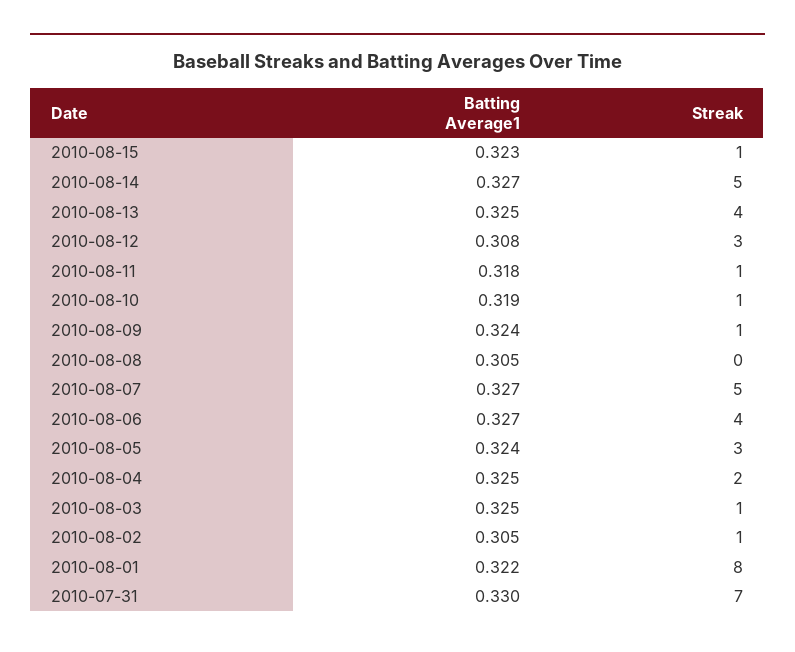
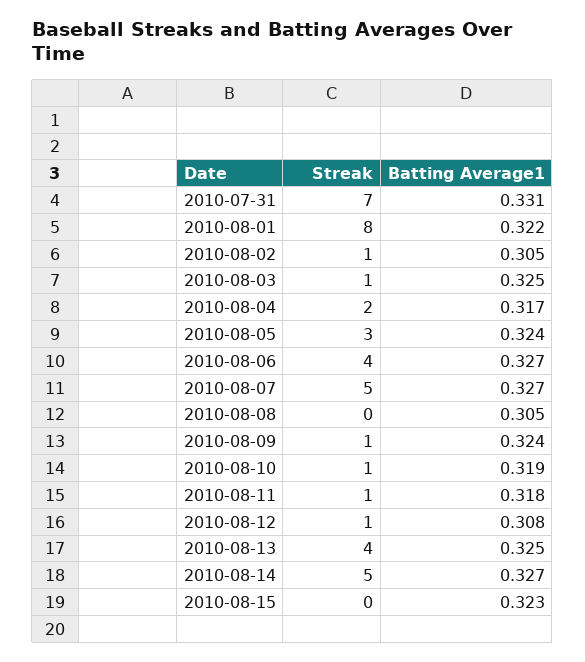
  {
    "Batting Average1": {
      "2010-08-15": 0.323,
      "2010-08-14": 0.327,
      "2010-08-13": 0.325,
      "2010-08-12": 0.308,
      "2010-08-11": 0.318,
      "2010-08-10": 0.319,
      "2010-08-09": 0.324,
      "2010-08-08": 0.305,
      "2010-08-07": 0.327,
      "2010-08-06": 0.327,
      "2010-08-05": 0.324,
-     "2010-08-04": 0.325,
+     "2010-08-04": 0.317,
      "2010-08-03": 0.325,
      "2010-08-02": 0.305,
      "2010-08-01": 0.322,
-     "2010-07-31": 0.33
+     "2010-07-31": 0.331
    },
    "Streak": {
-     "2010-08-15": 1,
+     "2010-08-15": 0,
      "2010-08-14": 5,
      "2010-08-13": 4,
-     "2010-08-12": 3,
+     "2010-08-12": 1,
      "2010-08-11": 1,
      "2010-08-10": 1,
      "2010-08-09": 1,
      "2010-08-08": 0,
      "2010-08-07": 5,
      "2010-08-06": 4,
      "2010-08-05": 3,
      "2010-08-04": 2,
      "2010-08-03": 1,
      "2010-08-02": 1,
      "2010-08-01": 8,
      "2010-07-31": 7
    }
  }

